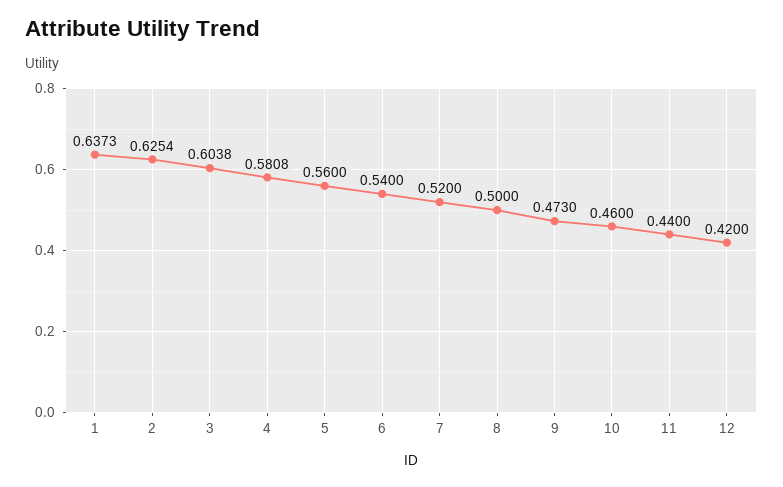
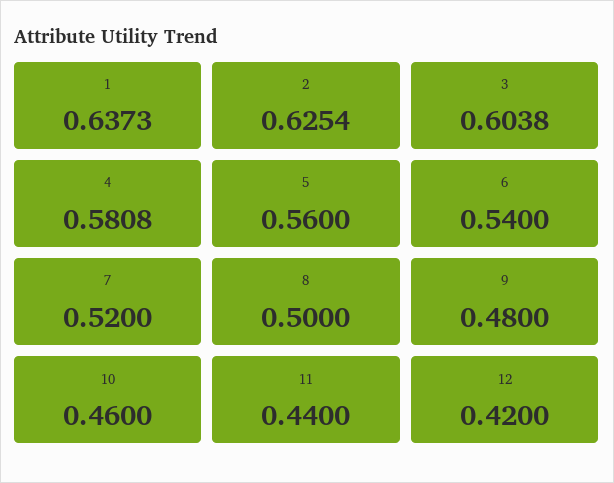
  {
    "1": 0.6373,
    "2": 0.6254,
    "3": 0.6038,
    "4": 0.5808,
    "5": 0.56,
    "6": 0.54,
    "7": 0.52,
    "8": 0.5,
-   "9": 0.473,
+   "9": 0.48,
    "10": 0.46,
    "11": 0.44,
    "12": 0.42
  }

